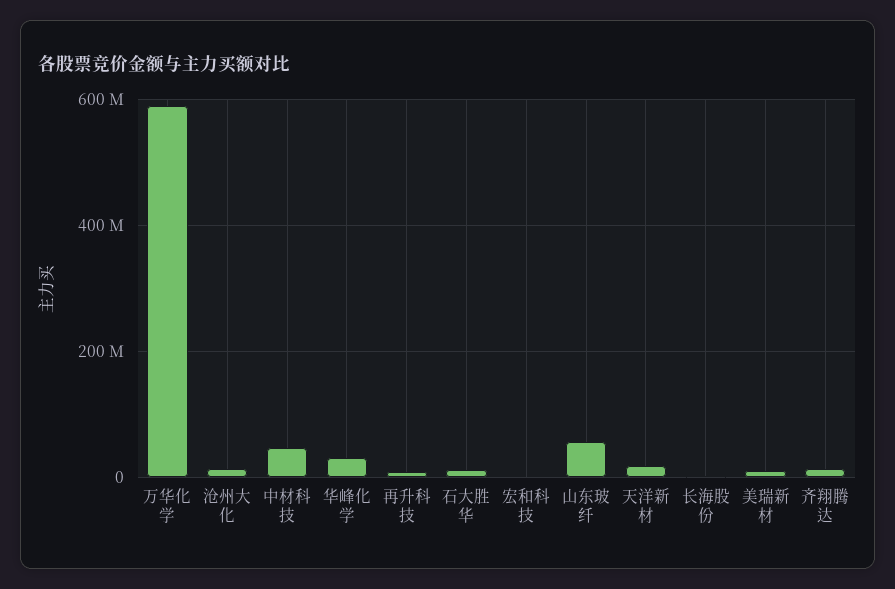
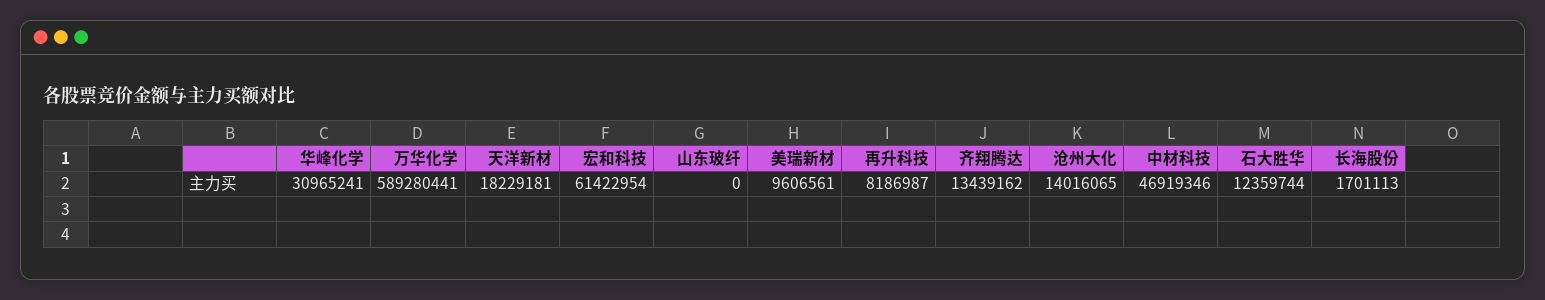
  {
    "万华化学": 589280441,
    "沧州大化": 14016065,
    "中材科技": 46919346,
    "华峰化学": 30965241,
    "再升科技": 8186987,
    "石大胜华": 12359744,
-   "宏和科技": 0,
+   "宏和科技": 61422954,
-   "山东玻纤": 60000000,
+   "山东玻纤": 0,
    "天洋新材": 18229181,
    "长海股份": 1701113,
    "美瑞新材": 9606561,
    "齐翔腾达": 13439162
  }

